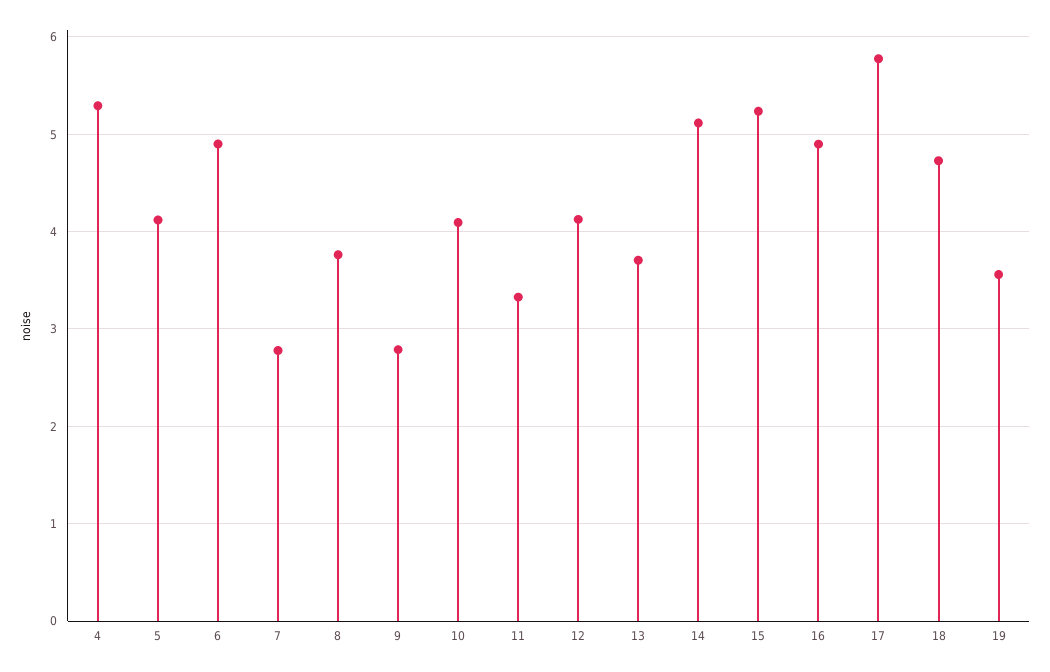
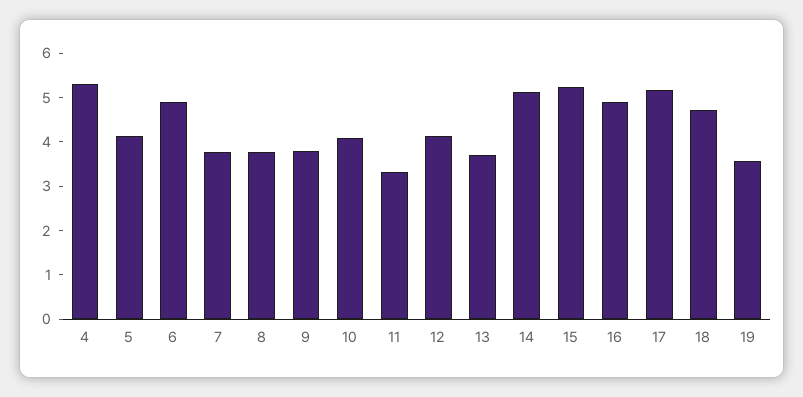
  {
    "4": 5.3,
    "5": 4.1,
    "6": 4.9,
-   "7": 2.8,
+   "7": 3.8,
    "8": 3.8,
-   "9": 2.8,
+   "9": 3.8,
    "10": 4.1,
    "11": 3.3,
    "12": 4.1,
    "13": 3.7,
    "14": 5.1,
    "15": 5.2,
    "16": 4.9,
-   "17": 5.8,
+   "17": 5.2,
    "18": 4.7,
    "19": 3.6
  }

